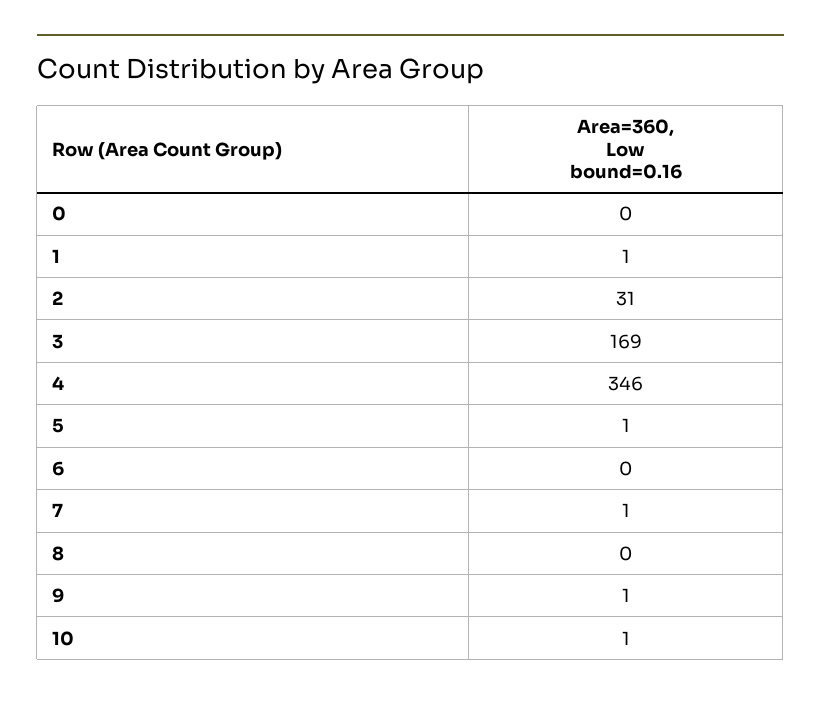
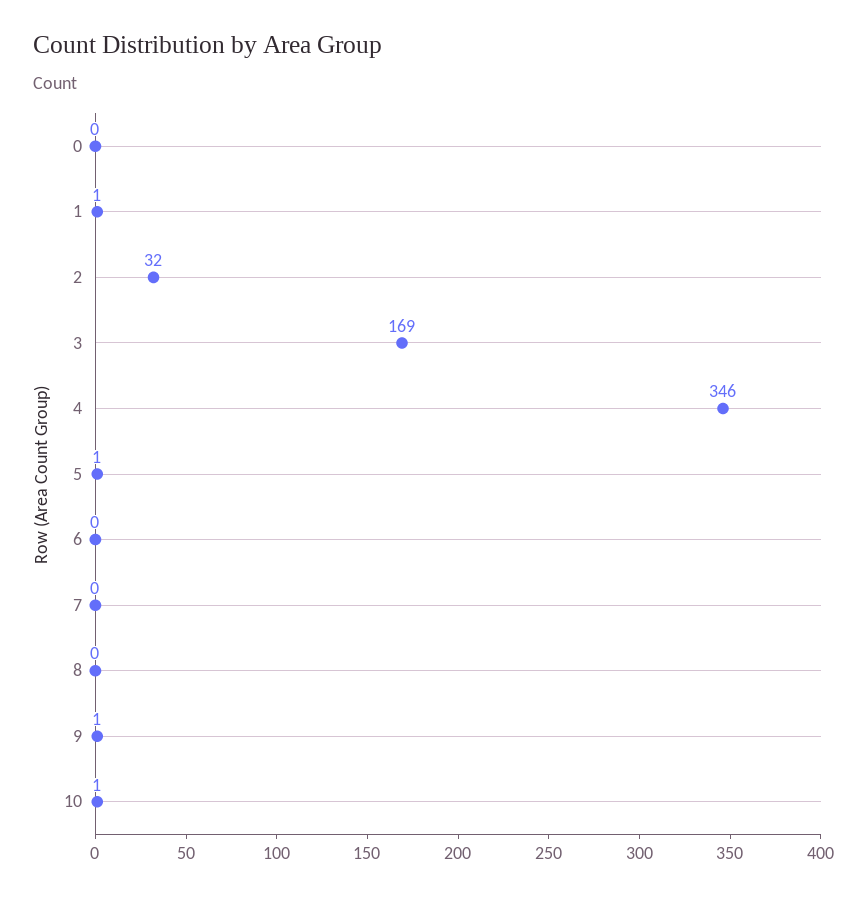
  {
    "0": 0,
    "1": 1,
-   "2": 31,
+   "2": 32,
    "3": 169,
    "4": 346,
    "5": 1,
    "6": 0,
-   "7": 1,
+   "7": 0,
    "8": 0,
    "9": 1,
    "10": 1
  }

